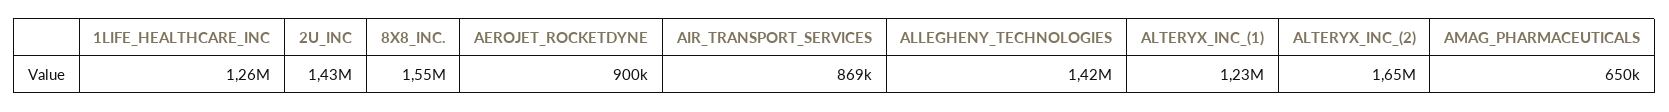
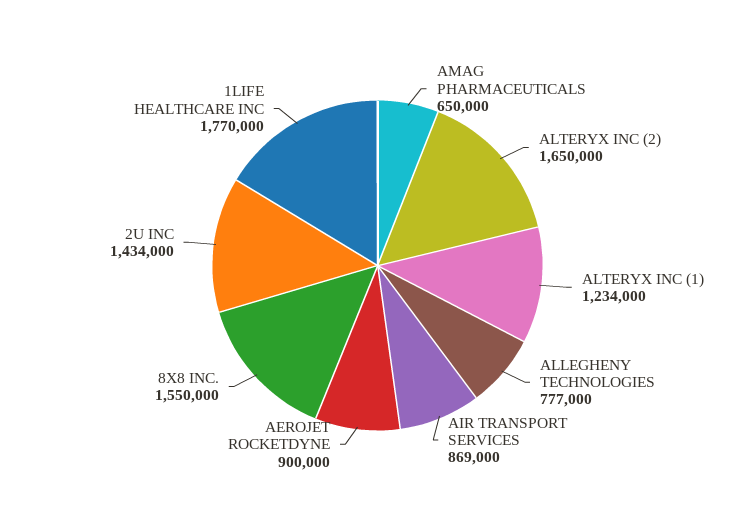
  {
-   "1LIFE_HEALTHCARE_INC": 1260000,
+   "1LIFE_HEALTHCARE_INC": 1770000,
    "2U_INC": 1434000,
    "8X8_INC.": 1550000,
    "AEROJET_ROCKETDYNE": 900000,
    "AIR_TRANSPORT_SERVICES": 869000,
-   "ALLEGHENY_TECHNOLOGIES": 1420000,
+   "ALLEGHENY_TECHNOLOGIES": 777000,
    "ALTERYX_INC_(1)": 1234000,
    "ALTERYX_INC_(2)": 1650000,
    "AMAG_PHARMACEUTICALS": 650000
  }

